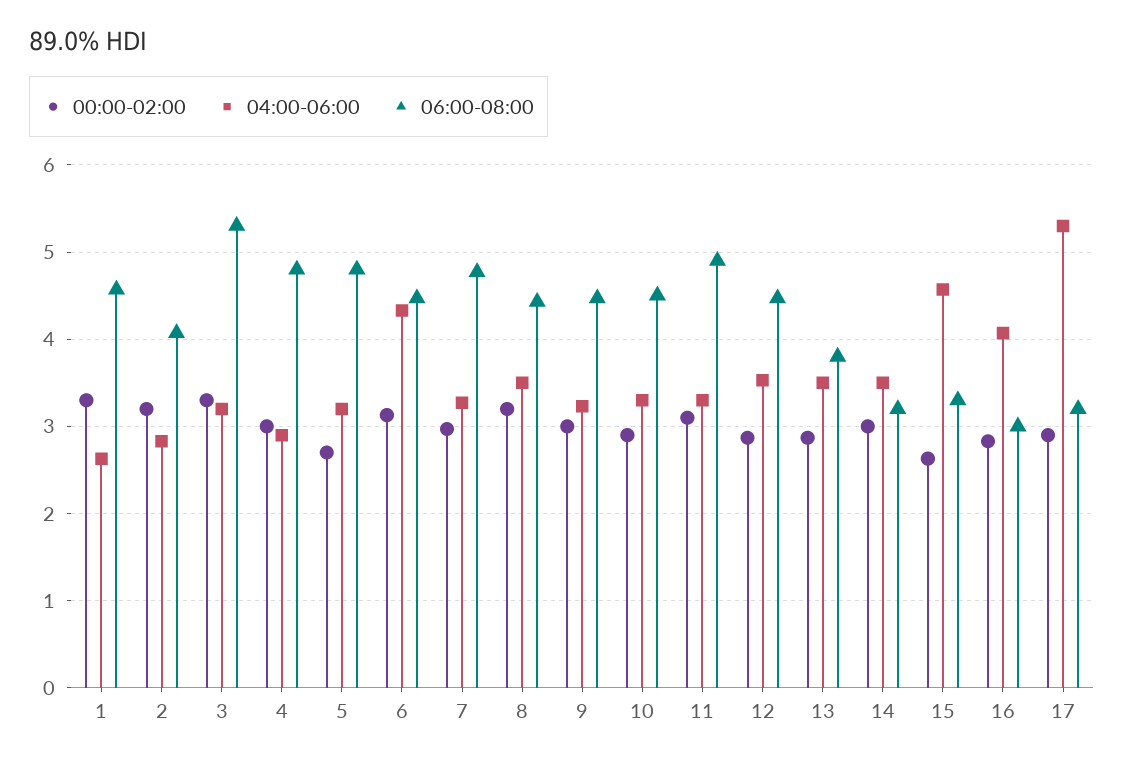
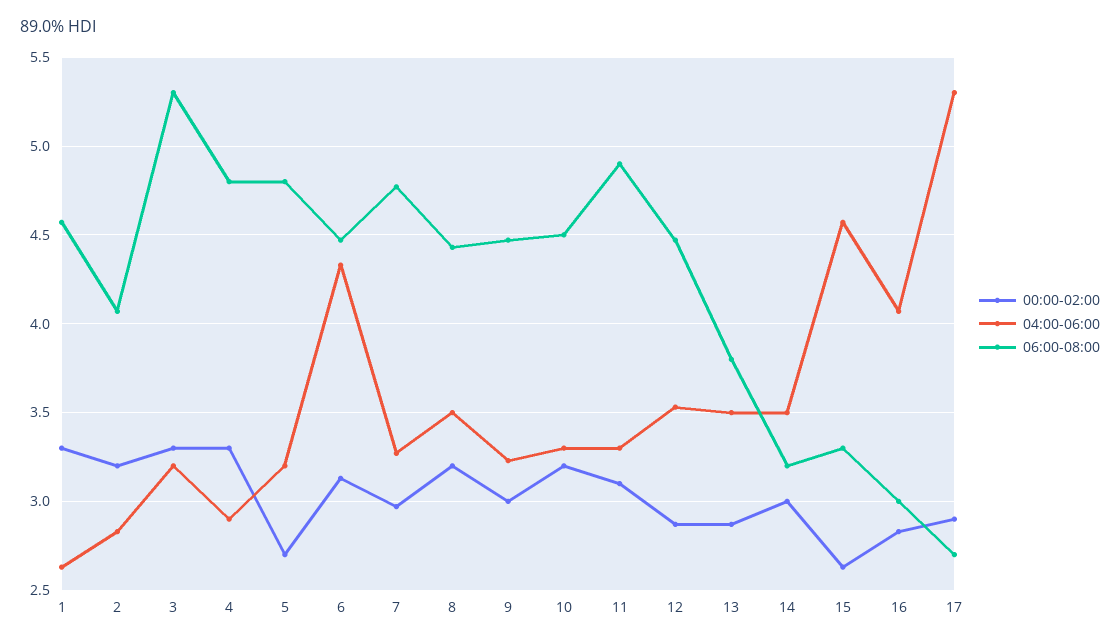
  {
    "00:00-02:00": {
      "1": 3.3,
      "2": 3.2,
      "3": 3.3,
-     "4": 3,
+     "4": 3.3,
      "5": 2.7,
      "6": 3.15,
      "7": 2.95,
      "8": 3.2,
      "9": 3,
-     "10": 2.9,
+     "10": 3.2,
      "11": 3.1,
      "12": 2.85,
      "13": 2.85,
      "14": 3,
      "15": 2.65,
      "16": 2.85,
      "17": 2.9
    },
    "04:00-06:00": {
      "1": 2.65,
      "2": 2.85,
      "3": 3.2,
      "4": 2.9,
      "5": 3.2,
      "6": 4.35,
      "7": 3.25,
      "8": 3.5,
      "9": 3.25,
      "10": 3.3,
      "11": 3.3,
      "12": 3.55,
      "13": 3.5,
      "14": 3.5,
      "15": 4.55,
      "16": 4.05,
      "17": 5.3
    },
    "06:00-08:00": {
      "1": 4.55,
      "2": 4.05,
      "3": 5.3,
      "4": 4.8,
      "5": 4.8,
      "6": 4.45,
      "7": 4.75,
      "8": 4.45,
      "9": 4.45,
      "10": 4.5,
      "11": 4.9,
      "12": 4.45,
      "13": 3.8,
      "14": 3.2,
      "15": 3.3,
      "16": 3,
-     "17": 3.2
+     "17": 2.7
    }
  }

